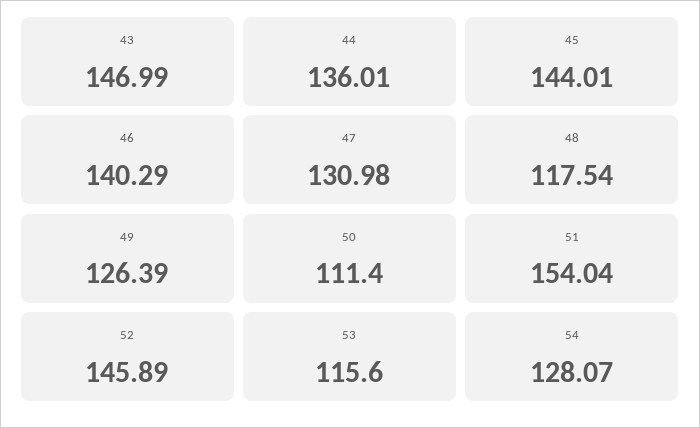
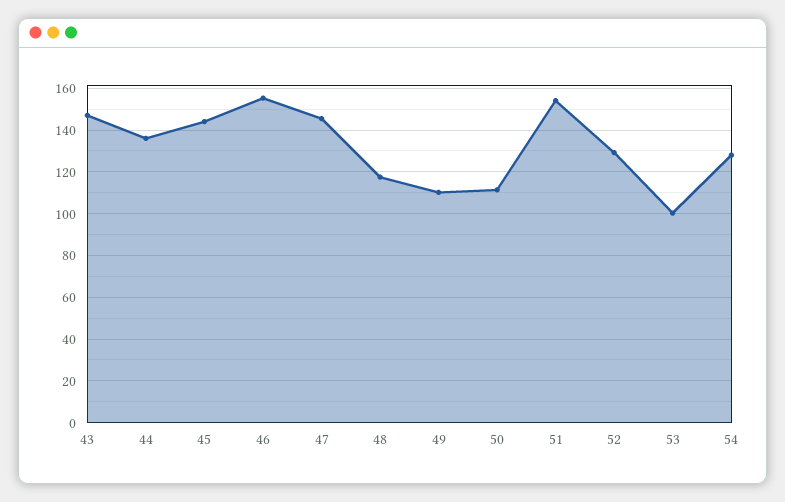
  {
    "43": 146.99,
    "44": 136.01,
    "45": 144.01,
-   "46": 140.29,
+   "46": 155,
-   "47": 130.98,
+   "47": 145,
    "48": 117.54,
-   "49": 126.39,
+   "49": 110,
    "50": 111.4,
    "51": 154.04,
-   "52": 145.89,
+   "52": 130,
-   "53": 115.6,
+   "53": 100,
    "54": 128.07
  }

